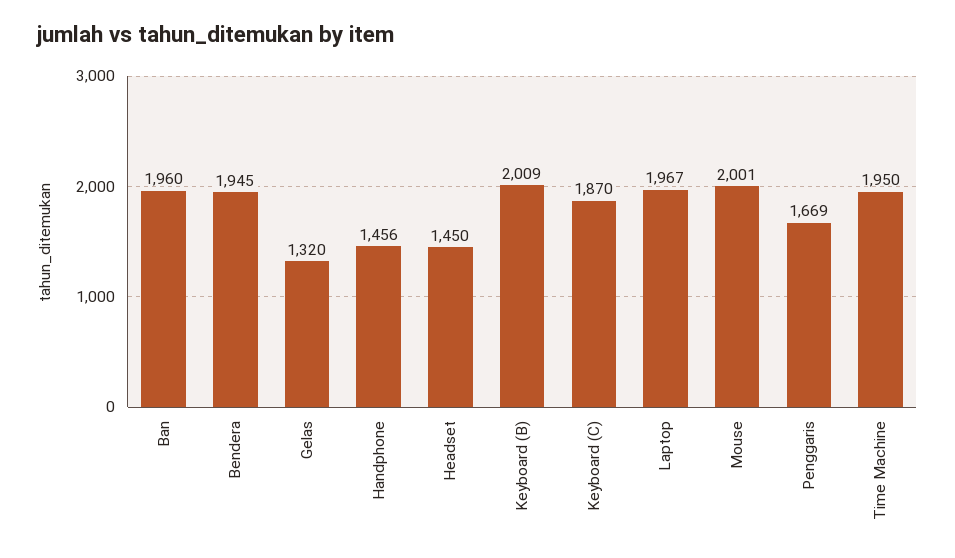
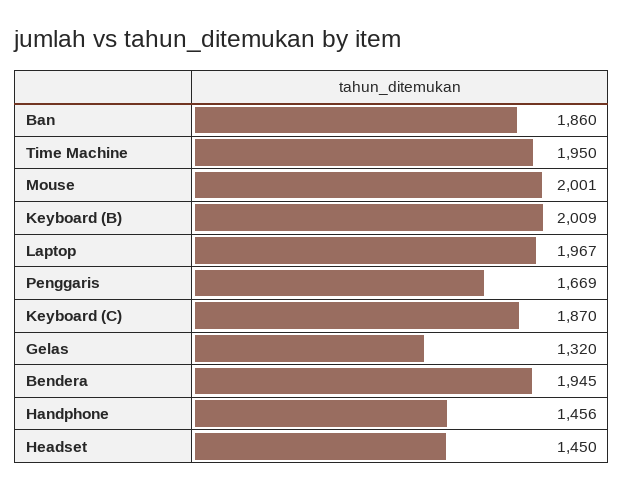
  {
-   "Ban": 1960,
+   "Ban": 1860,
    "Bendera": 1945,
    "Gelas": 1320,
    "Handphone": 1456,
    "Headset": 1450,
    "Keyboard (B)": 2009,
    "Keyboard (C)": 1870,
    "Laptop": 1967,
    "Mouse": 2001,
    "Penggaris": 1669,
    "Time Machine": 1950
  }

